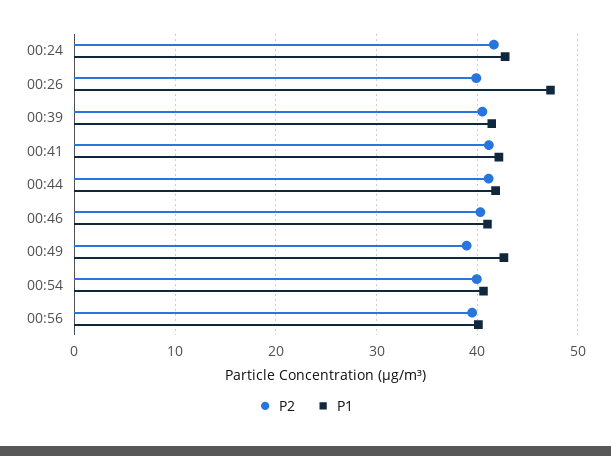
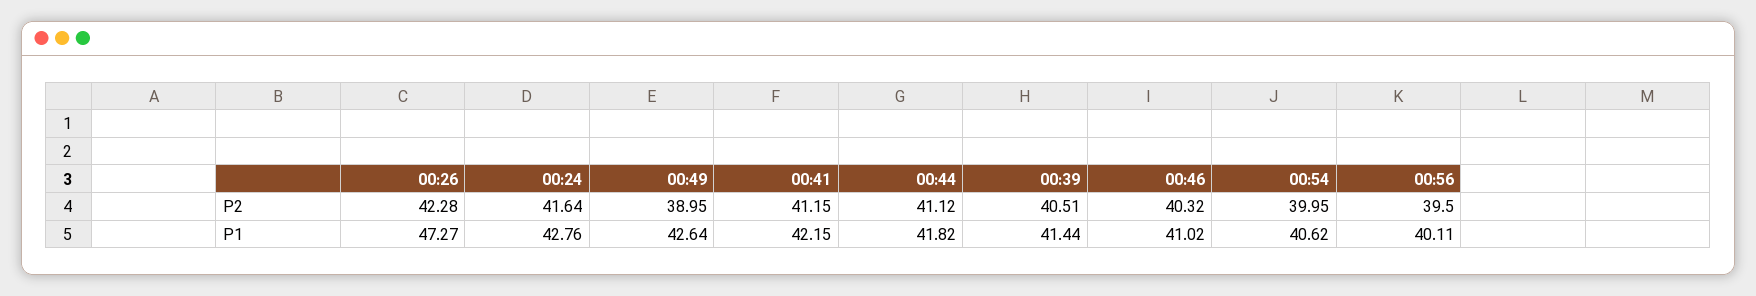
  {
    "P2": {
      "00:24": 41.64,
-     "00:26": 40,
+     "00:26": 42.28,
      "00:39": 40.51,
      "00:41": 41.15,
      "00:44": 41.12,
      "00:46": 40.32,
      "00:49": 38.95,
      "00:54": 39.95,
      "00:56": 39.5
    },
    "P1": {
      "00:24": 42.76,
      "00:26": 47.27,
      "00:39": 41.44,
      "00:41": 42.15,
      "00:44": 41.82,
      "00:46": 41.02,
      "00:49": 42.64,
      "00:54": 40.62,
      "00:56": 40.11
    }
  }

